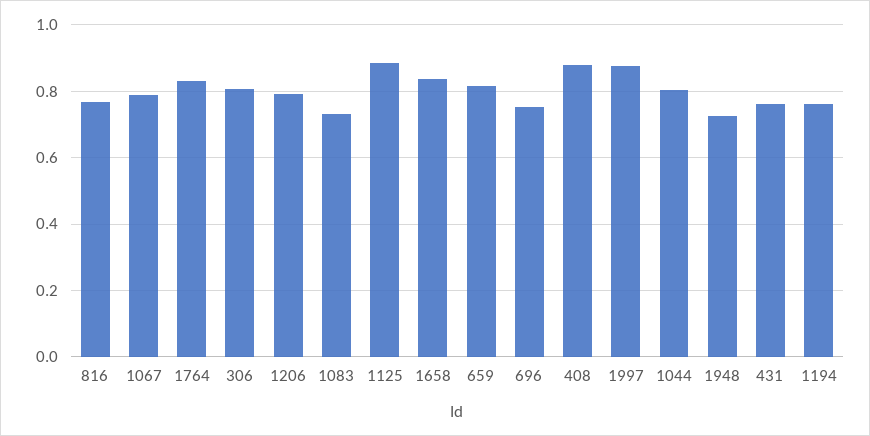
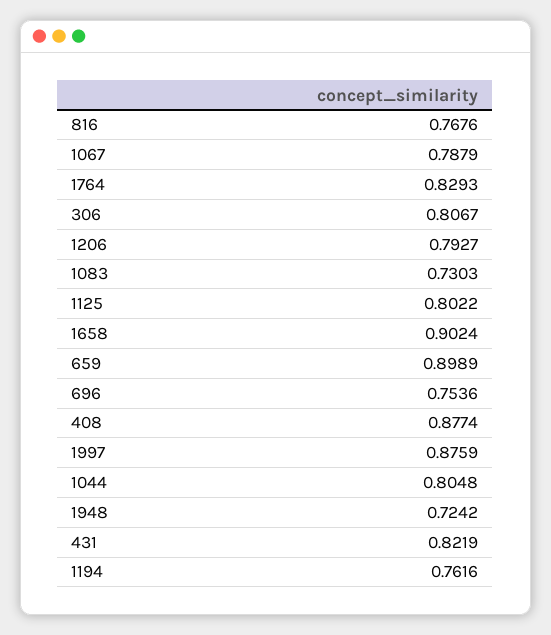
  {
    "816": 0.7676,
    "1067": 0.7879,
    "1764": 0.8293,
    "306": 0.8067,
    "1206": 0.7927,
    "1083": 0.7303,
-   "1125": 0.88,
+   "1125": 0.8022,
-   "1658": 0.84,
+   "1658": 0.9024,
-   "659": 0.82,
+   "659": 0.8989,
    "696": 0.7536,
    "408": 0.8774,
    "1997": 0.8759,
    "1044": 0.8048,
    "1948": 0.7242,
-   "431": 0.76,
+   "431": 0.8219,
    "1194": 0.7616
  }

